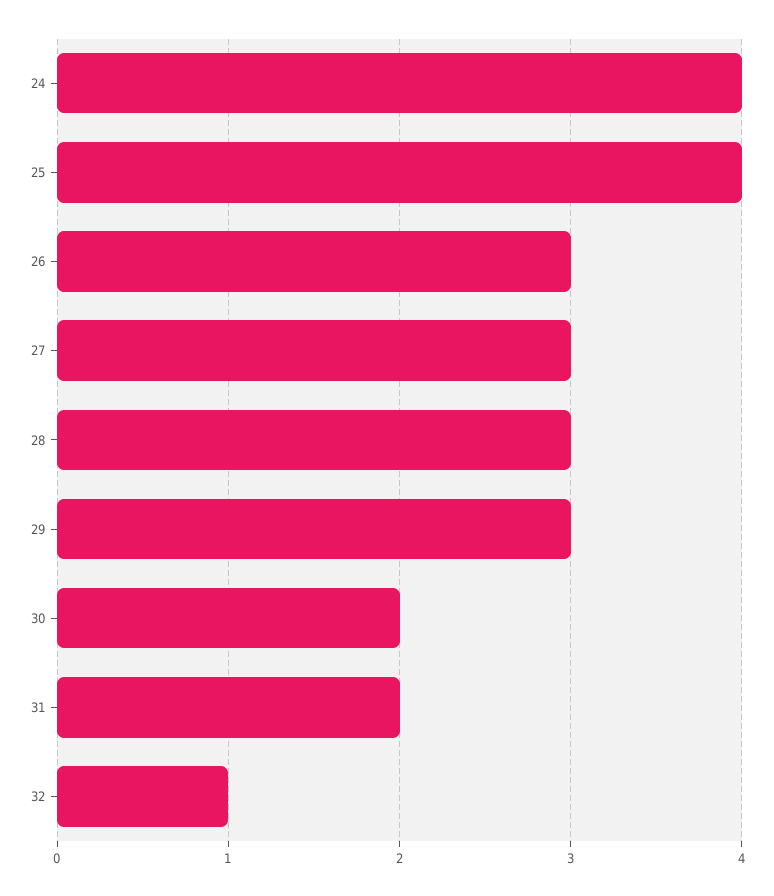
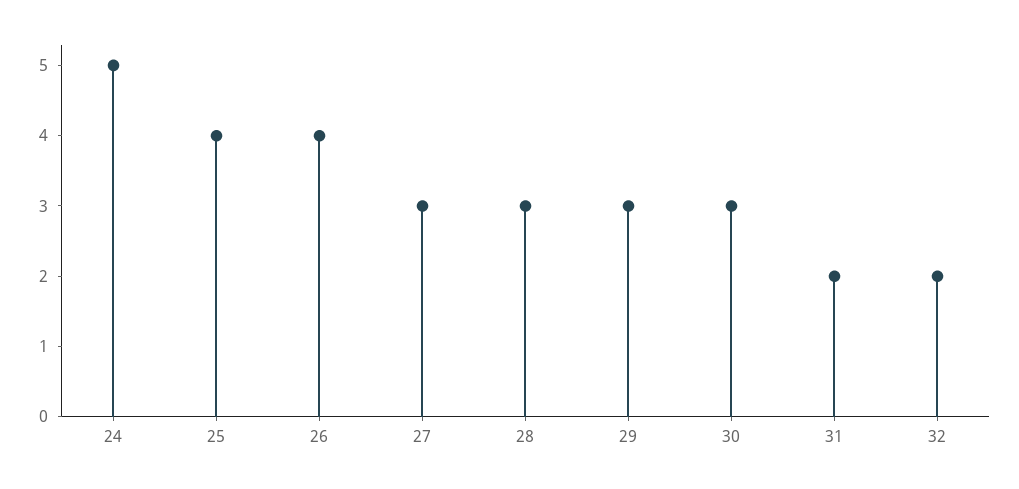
  {
-   "24": 4,
+   "24": 5,
    "25": 4,
-   "26": 3,
+   "26": 4,
    "27": 3,
    "28": 3,
    "29": 3,
-   "30": 2,
+   "30": 3,
    "31": 2,
-   "32": 1
+   "32": 2
  }

